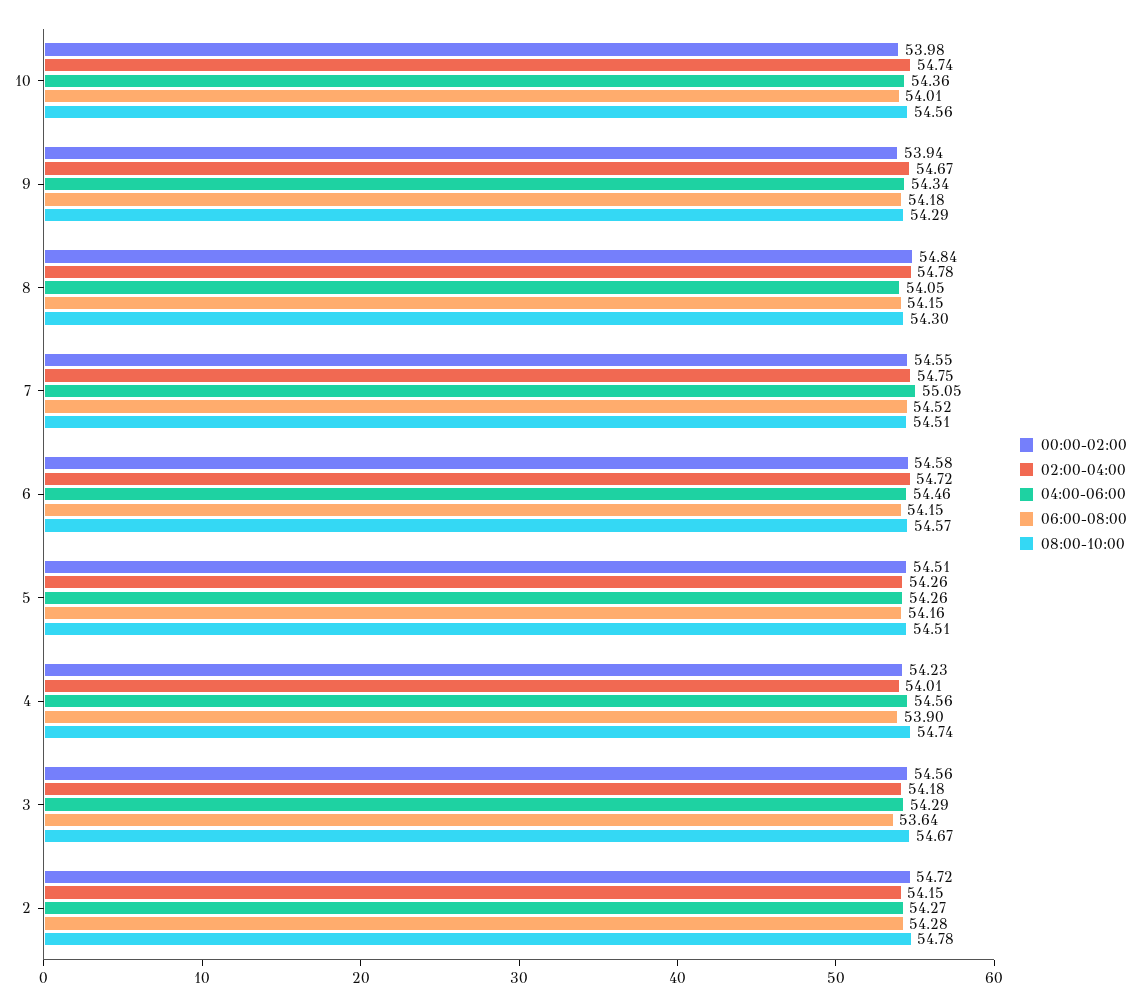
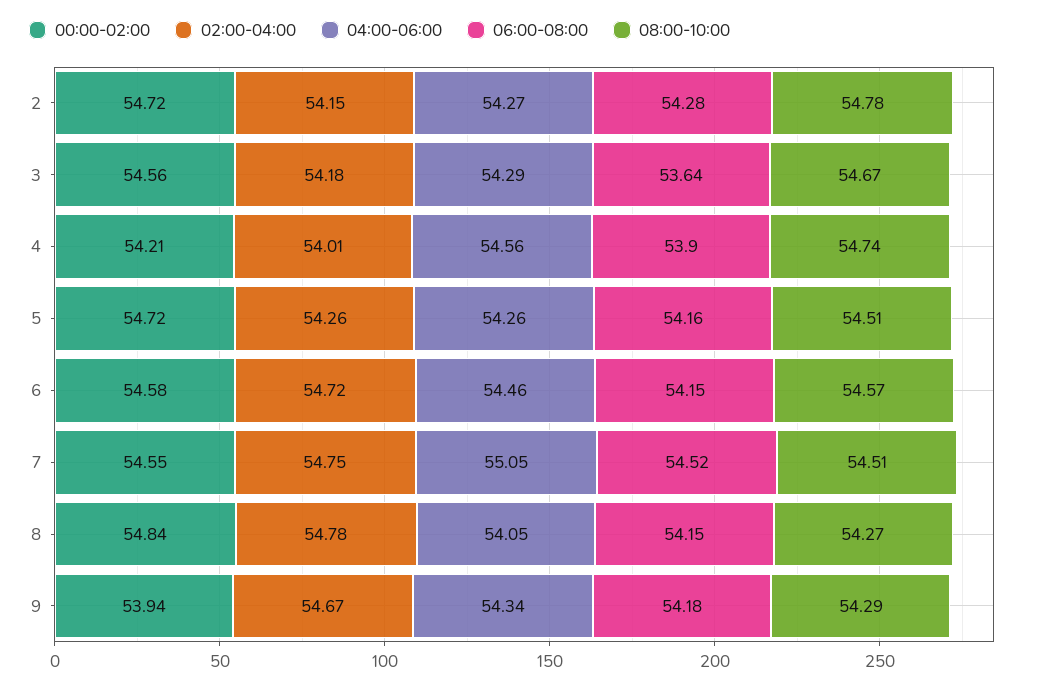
  {
    "00:00-02:00": {
-     "10": 53.98,
      "9": 53.94,
      "8": 54.84,
      "7": 54.55,
      "6": 54.58,
-     "5": 54.51,
+     "5": 54.72,
-     "4": 54.23,
+     "4": 54.21,
      "3": 54.56,
      "2": 54.72
    },
    "02:00-04:00": {
-     "10": 54.74,
      "9": 54.67,
      "8": 54.78,
      "7": 54.75,
      "6": 54.72,
      "5": 54.26,
      "4": 54.01,
      "3": 54.18,
      "2": 54.15
    },
    "04:00-06:00": {
-     "10": 54.36,
      "9": 54.34,
      "8": 54.05,
      "7": 55.05,
      "6": 54.46,
      "5": 54.26,
      "4": 54.56,
      "3": 54.29,
      "2": 54.27
    },
    "06:00-08:00": {
-     "10": 54.01,
      "9": 54.18,
      "8": 54.15,
      "7": 54.52,
      "6": 54.15,
      "5": 54.16,
      "4": 53.9,
      "3": 53.64,
      "2": 54.28
    },
    "08:00-10:00": {
-     "10": 54.56,
      "9": 54.29,
-     "8": 54.3,
+     "8": 54.27,
      "7": 54.51,
      "6": 54.57,
      "5": 54.51,
      "4": 54.74,
      "3": 54.67,
      "2": 54.78
    }
  }

